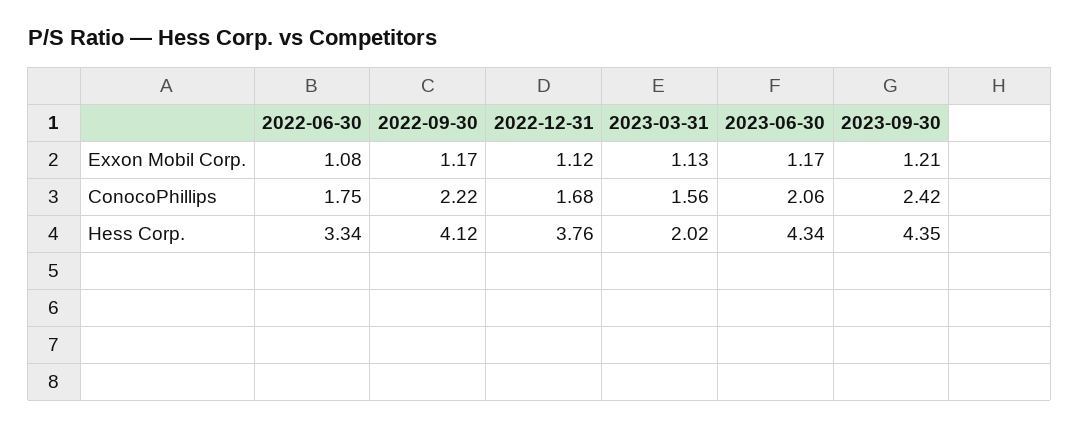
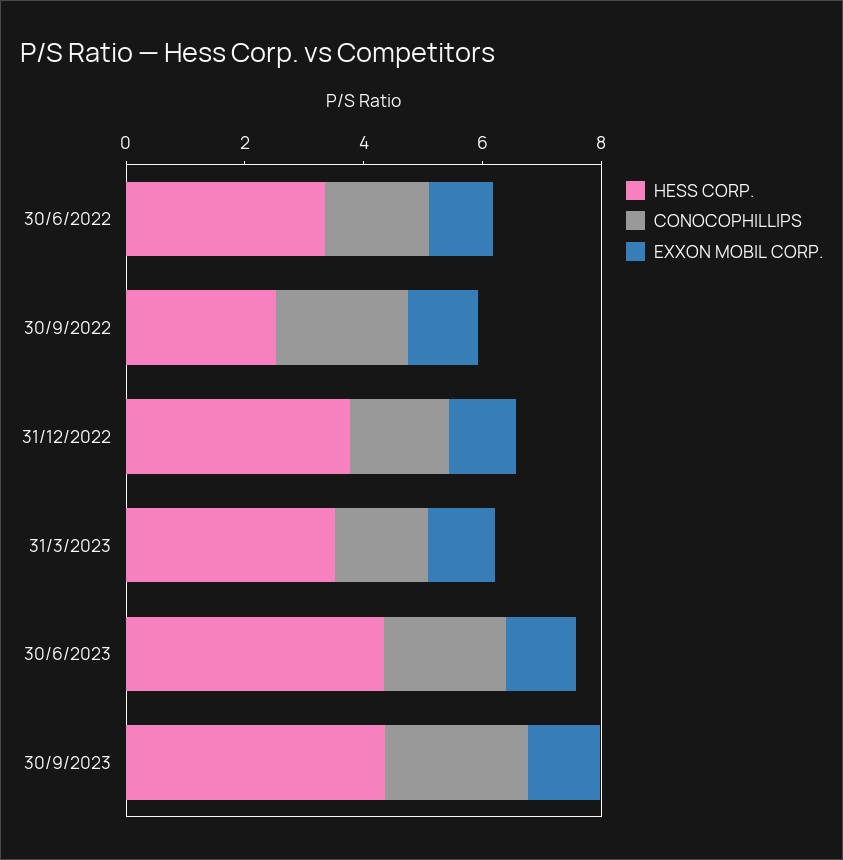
  {
    "Exxon Mobil Corp.": {
      "2022-06-30": 1.08,
      "2022-09-30": 1.17,
      "2022-12-31": 1.12,
      "2023-03-31": 1.13,
      "2023-06-30": 1.17,
      "2023-09-30": 1.21
    },
    "ConocoPhillips": {
      "2022-06-30": 1.75,
      "2022-09-30": 2.22,
      "2022-12-31": 1.68,
      "2023-03-31": 1.56,
      "2023-06-30": 2.06,
      "2023-09-30": 2.42
    },
    "Hess Corp.": {
      "2022-06-30": 3.34,
-     "2022-09-30": 4.12,
+     "2022-09-30": 2.5,
      "2022-12-31": 3.76,
-     "2023-03-31": 2.02,
+     "2023-03-31": 3.5,
      "2023-06-30": 4.34,
      "2023-09-30": 4.35
    }
  }

